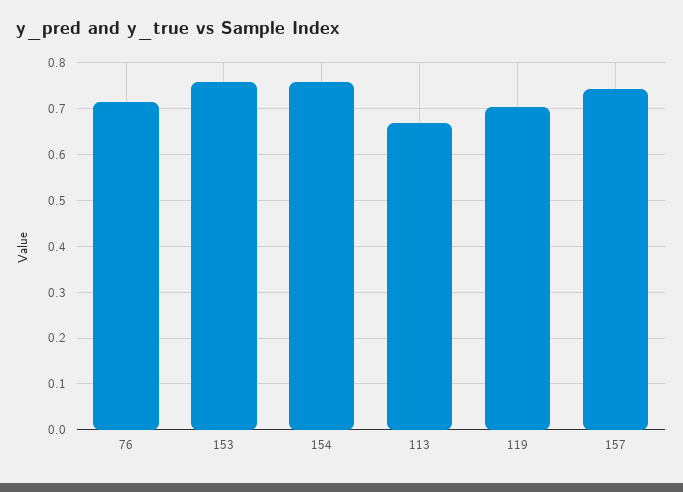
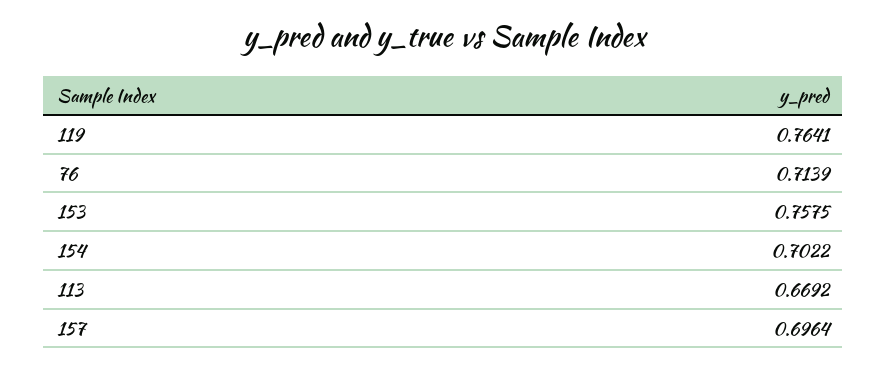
  {
    "76": 0.7139,
    "153": 0.7575,
-   "154": 0.76,
+   "154": 0.7022,
    "113": 0.6692,
-   "119": 0.7,
+   "119": 0.7641,
-   "157": 0.74
+   "157": 0.6964
  }

